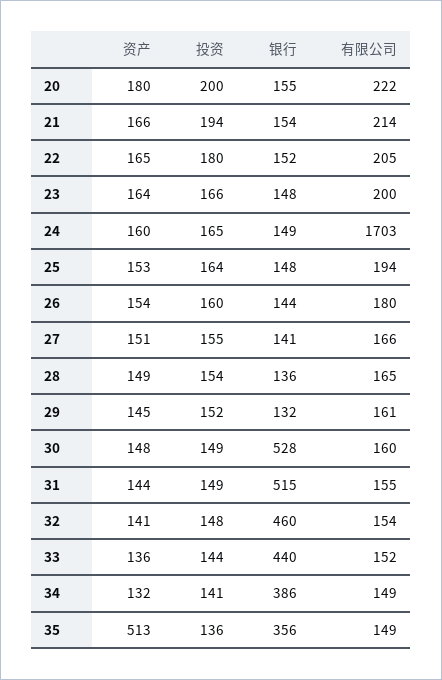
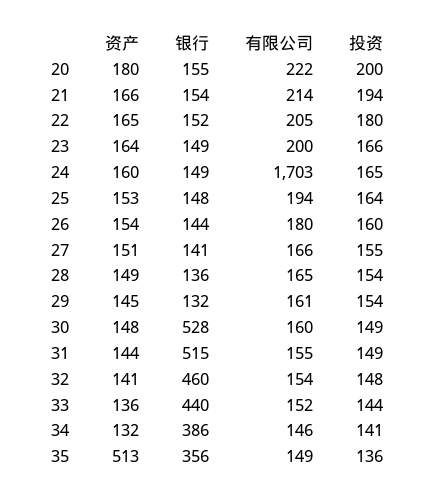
  {
    "资产": {
      "20": 180,
      "21": 166,
      "22": 165,
      "23": 164,
      "24": 160,
      "25": 153,
      "26": 154,
      "27": 151,
      "28": 149,
      "29": 145,
      "30": 148,
      "31": 144,
      "32": 141,
      "33": 136,
      "34": 132,
      "35": 513
    },
    "投资": {
      "20": 200,
      "21": 194,
      "22": 180,
      "23": 166,
      "24": 165,
      "25": 164,
      "26": 160,
      "27": 155,
      "28": 154,
-     "29": 152,
+     "29": 154,
      "30": 149,
      "31": 149,
      "32": 148,
      "33": 144,
      "34": 141,
      "35": 136
    },
    "银行": {
      "20": 155,
      "21": 154,
      "22": 152,
-     "23": 148,
+     "23": 149,
      "24": 149,
      "25": 148,
      "26": 144,
      "27": 141,
      "28": 136,
      "29": 132,
      "30": 528,
      "31": 515,
      "32": 460,
      "33": 440,
      "34": 386,
      "35": 356
    },
    "有限公司": {
      "20": 222,
      "21": 214,
      "22": 205,
      "23": 200,
      "24": 1703,
      "25": 194,
      "26": 180,
      "27": 166,
      "28": 165,
      "29": 161,
      "30": 160,
      "31": 155,
      "32": 154,
      "33": 152,
-     "34": 149,
+     "34": 146,
      "35": 149
    }
  }

